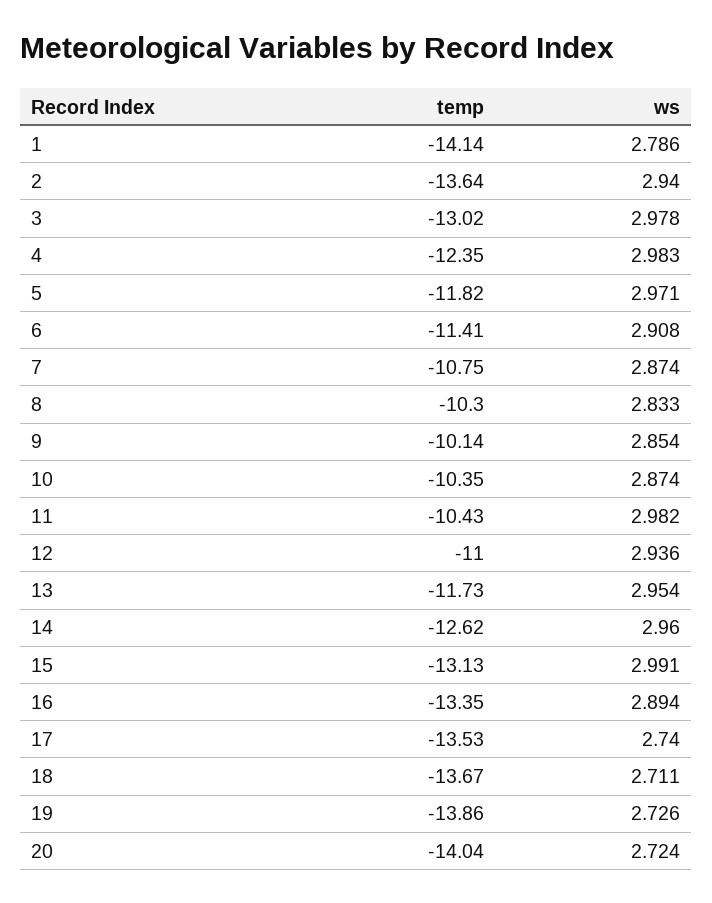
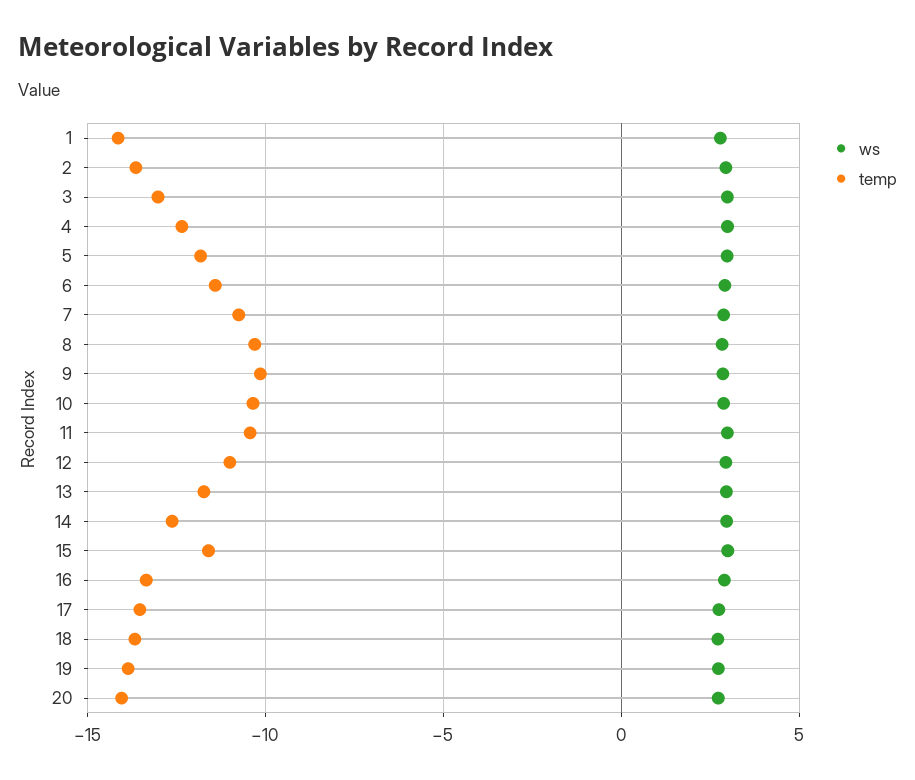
  {
    "temp": {
      "1": -14.14,
      "2": -13.64,
      "3": -13.02,
      "4": -12.35,
      "5": -11.82,
      "6": -11.41,
      "7": -10.75,
      "8": -10.3,
      "9": -10.14,
      "10": -10.35,
      "11": -10.43,
      "12": -11,
      "13": -11.73,
      "14": -12.62,
-     "15": -13.13,
+     "15": -11.5,
      "16": -13.35,
      "17": -13.53,
      "18": -13.67,
      "19": -13.86,
      "20": -14.04
    },
    "ws": {
      "1": 2.786,
      "2": 2.94,
      "3": 2.978,
      "4": 2.983,
      "5": 2.971,
      "6": 2.908,
      "7": 2.874,
      "8": 2.833,
      "9": 2.854,
      "10": 2.874,
      "11": 2.982,
      "12": 2.936,
      "13": 2.954,
      "14": 2.96,
      "15": 2.991,
      "16": 2.894,
      "17": 2.74,
      "18": 2.711,
      "19": 2.726,
      "20": 2.724
    }
  }

